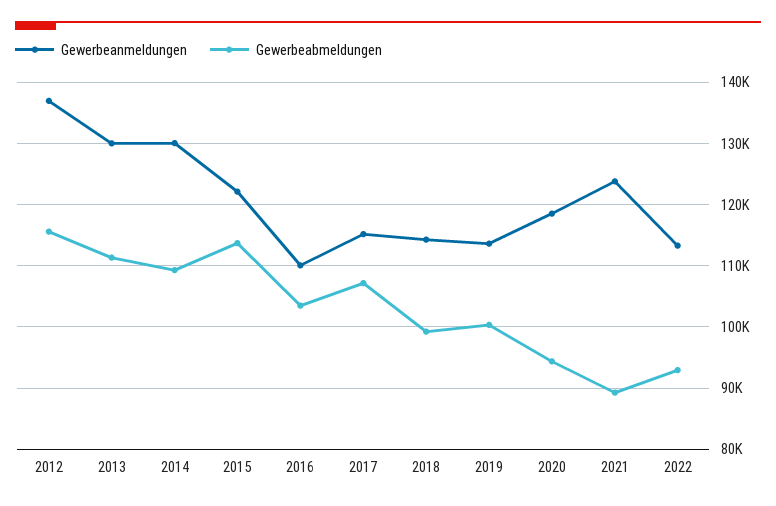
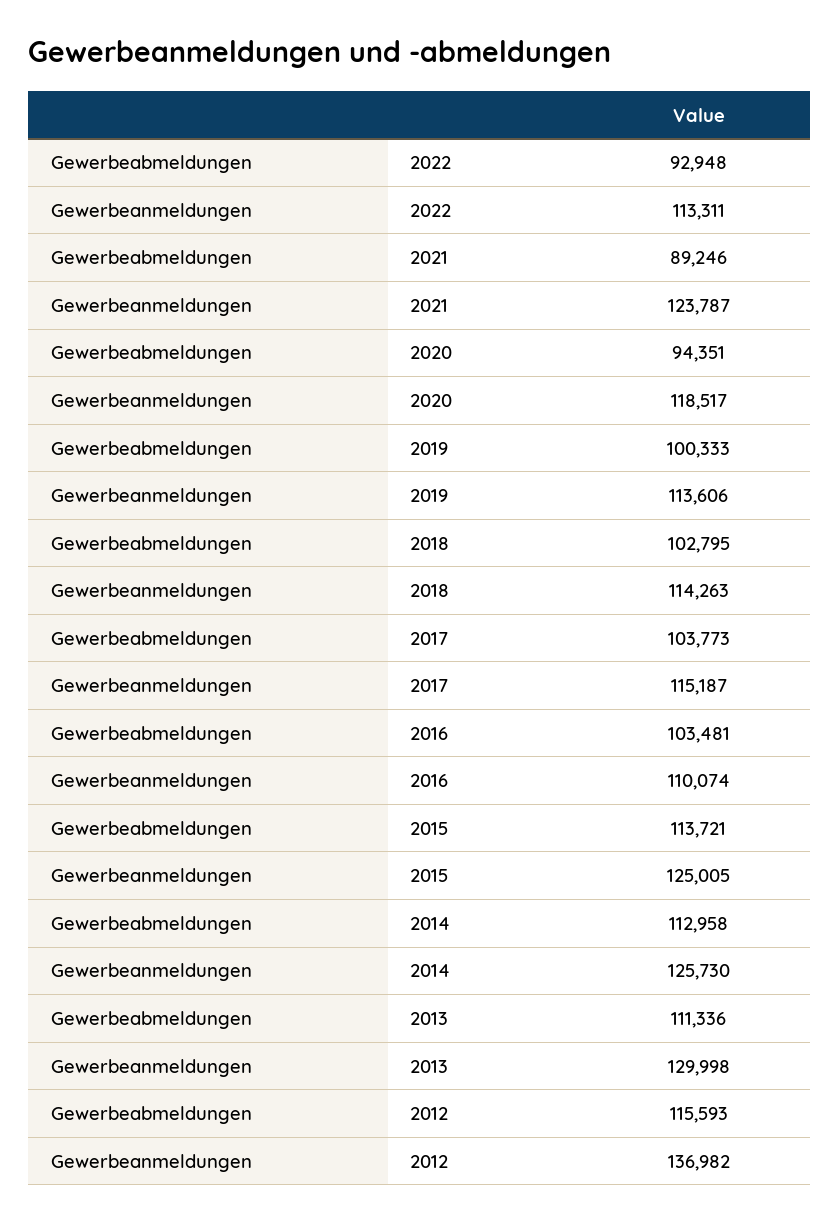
  {
    "Gewerbeanmeldungen": {
      "2012": 136982,
      "2013": 129998,
-     "2014": 130000,
+     "2014": 125730,
-     "2015": 122000,
+     "2015": 125005,
      "2016": 110074,
      "2017": 115187,
      "2018": 114263,
      "2019": 113606,
      "2020": 118517,
      "2021": 123787,
      "2022": 113311
    },
    "Gewerbeabmeldungen": {
      "2012": 115593,
      "2013": 111336,
-     "2014": 109000,
+     "2014": 112958,
      "2015": 113721,
      "2016": 103481,
-     "2017": 107000,
+     "2017": 103773,
-     "2018": 99000,
+     "2018": 102795,
      "2019": 100333,
      "2020": 94351,
      "2021": 89246,
      "2022": 92948
    }
  }

